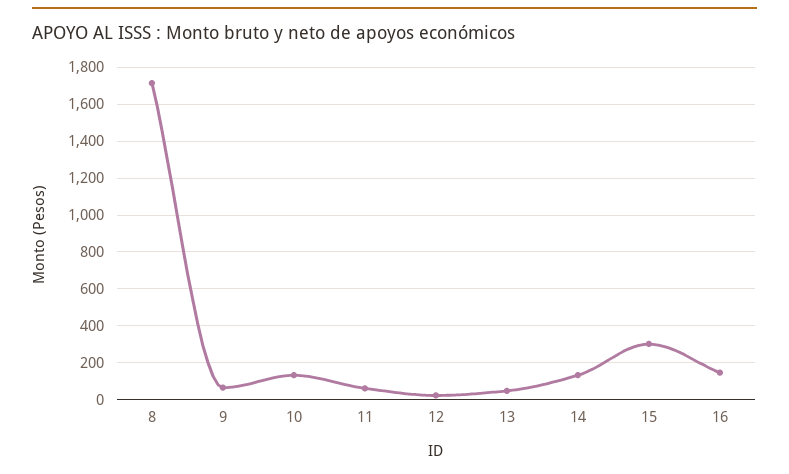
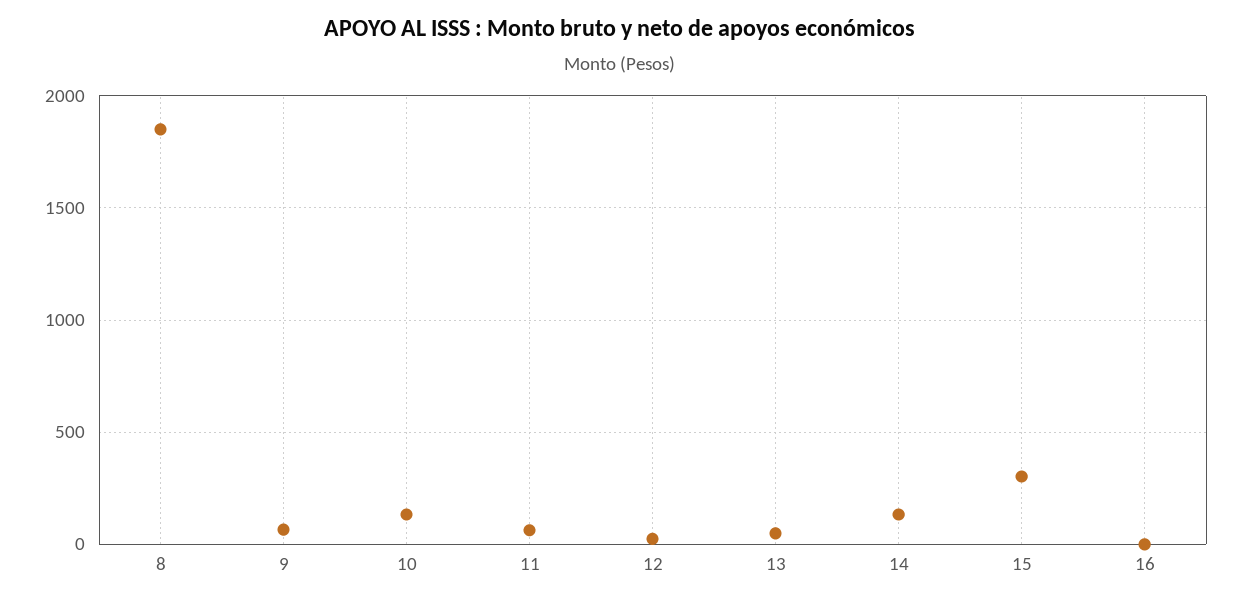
  {
-   "8": 1700,
+   "8": 1850,
    "9": 50,
    "10": 150,
    "11": 50,
    "12": 0,
    "13": 50,
    "14": 150,
    "15": 300,
-   "16": 150
+   "16": 0
  }

